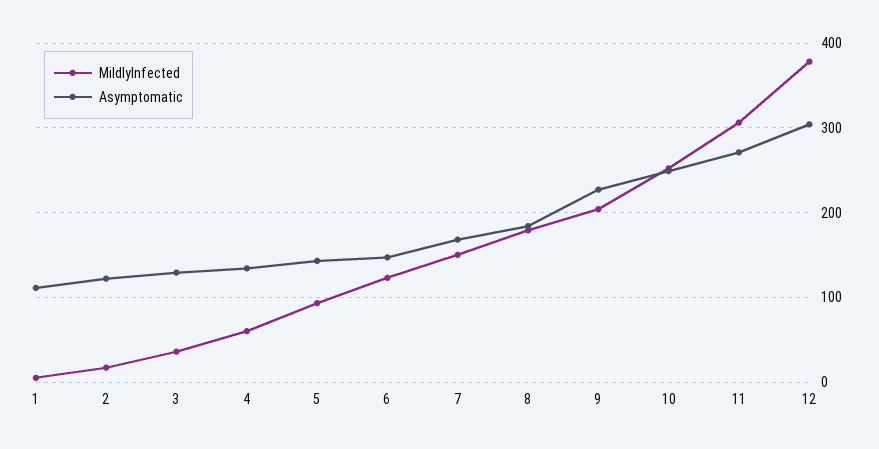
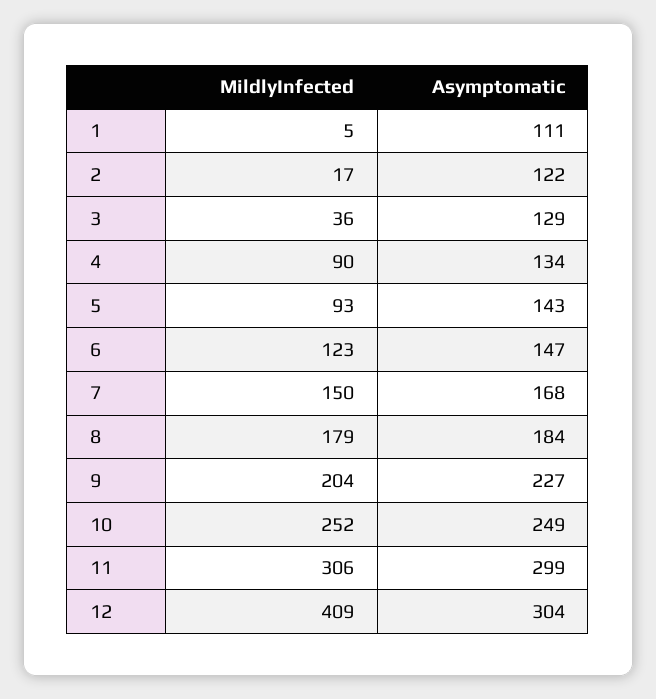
  {
    "MildlyInfected": {
      "1": 5,
      "2": 17,
      "3": 36,
-     "4": 60,
+     "4": 90,
      "5": 93,
      "6": 123,
      "7": 150,
      "8": 179,
      "9": 204,
      "10": 252,
      "11": 306,
-     "12": 380
+     "12": 409
    },
    "Asymptomatic": {
      "1": 111,
      "2": 122,
      "3": 129,
      "4": 134,
      "5": 143,
      "6": 147,
      "7": 168,
      "8": 184,
      "9": 227,
      "10": 249,
-     "11": 270,
+     "11": 299,
      "12": 304
    }
  }

